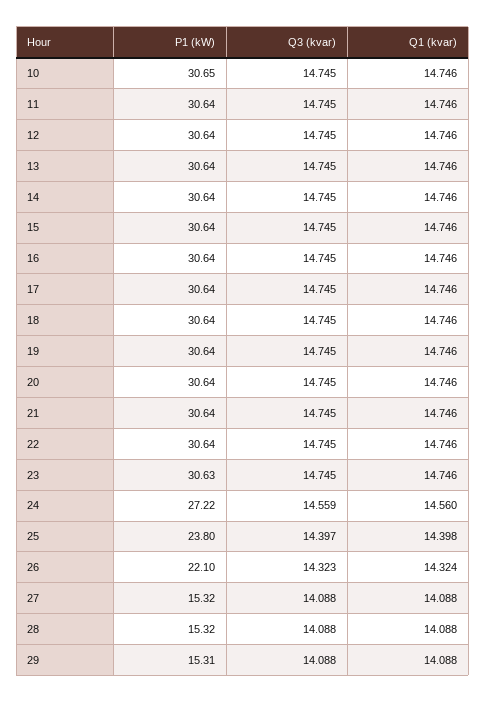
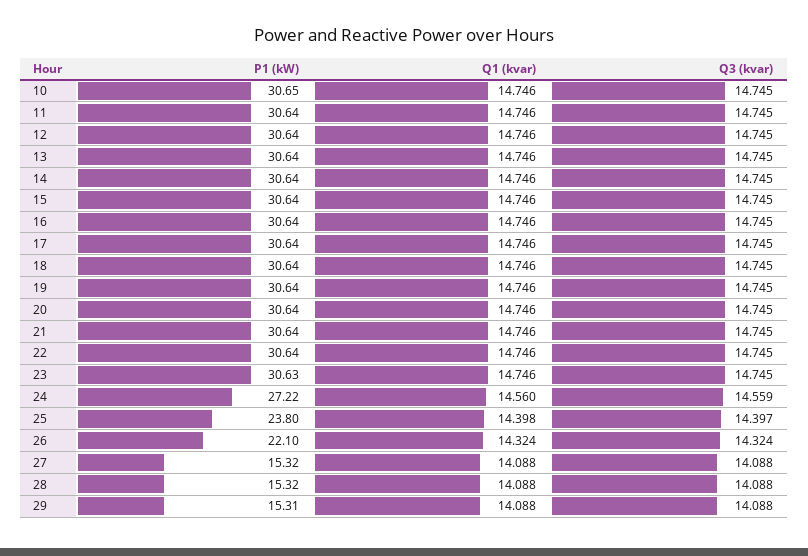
  {
    "P1 (kW)": {
      "10": 30.65,
      "11": 30.64,
      "12": 30.64,
      "13": 30.64,
      "14": 30.64,
      "15": 30.64,
      "16": 30.64,
      "17": 30.64,
      "18": 30.64,
      "19": 30.64,
      "20": 30.64,
      "21": 30.64,
      "22": 30.64,
      "23": 30.63,
      "24": 27.22,
      "25": 23.8,
      "26": 22.1,
      "27": 15.32,
      "28": 15.32,
      "29": 15.31
    },
    "Q3 (kvar)": {
      "10": 14.745,
      "11": 14.745,
      "12": 14.745,
      "13": 14.745,
      "14": 14.745,
      "15": 14.745,
      "16": 14.745,
      "17": 14.745,
      "18": 14.745,
      "19": 14.745,
      "20": 14.745,
      "21": 14.745,
      "22": 14.745,
      "23": 14.745,
      "24": 14.559,
      "25": 14.397,
-     "26": 14.323,
+     "26": 14.324,
      "27": 14.088,
      "28": 14.088,
      "29": 14.088
    },
    "Q1 (kvar)": {
      "10": 14.746,
      "11": 14.746,
      "12": 14.746,
      "13": 14.746,
      "14": 14.746,
      "15": 14.746,
      "16": 14.746,
      "17": 14.746,
      "18": 14.746,
      "19": 14.746,
      "20": 14.746,
      "21": 14.746,
      "22": 14.746,
      "23": 14.746,
      "24": 14.56,
      "25": 14.398,
      "26": 14.324,
      "27": 14.088,
      "28": 14.088,
      "29": 14.088
    }
  }

